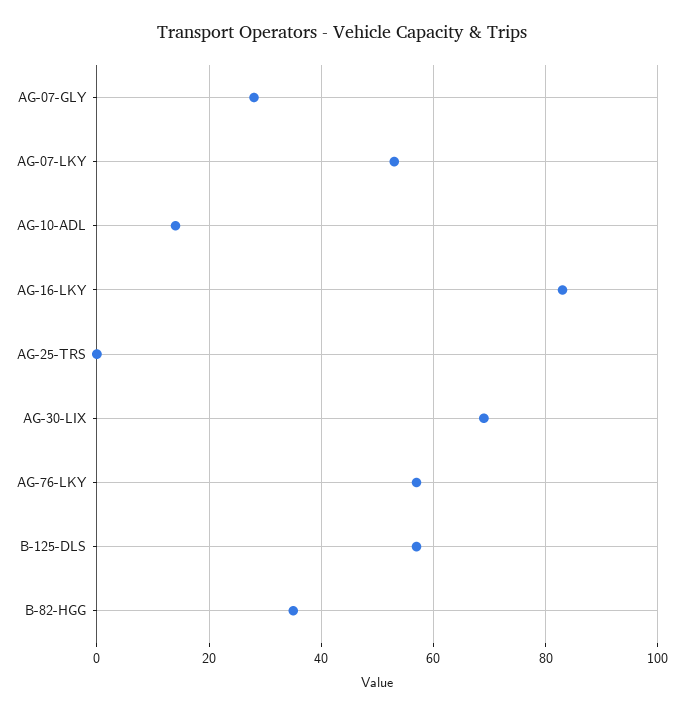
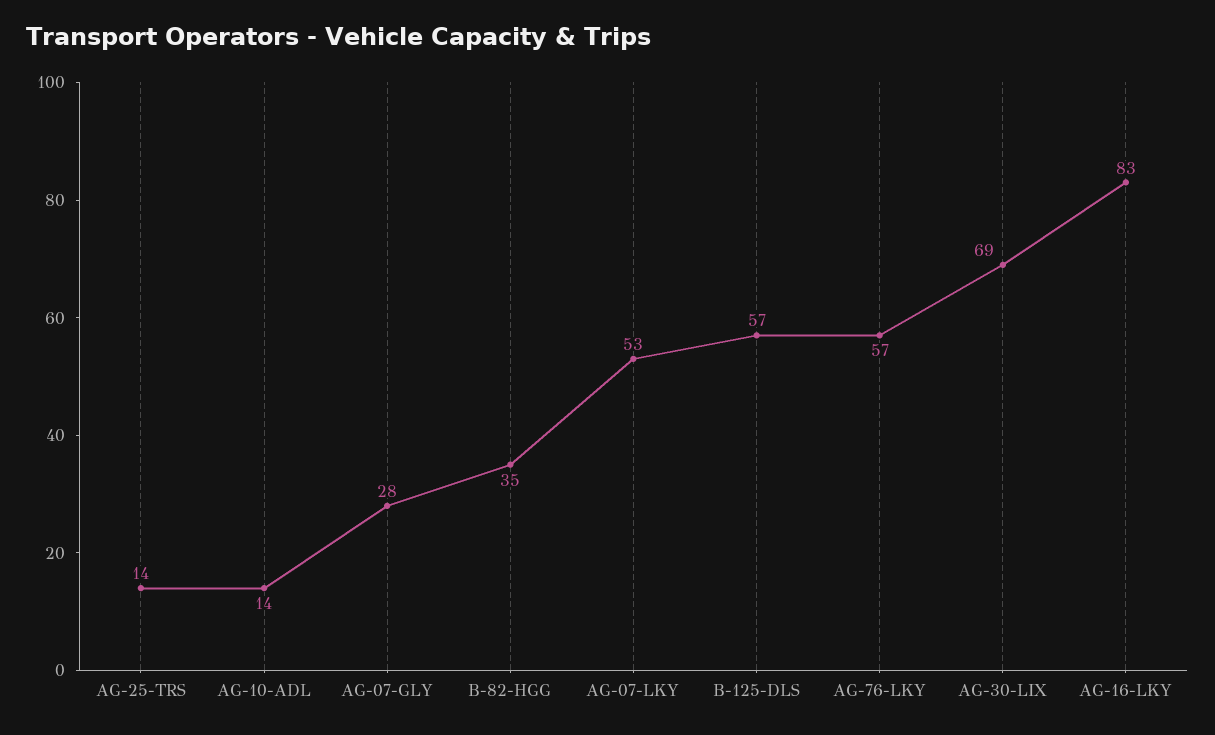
  {
    "AG-07-GLY": 28,
    "AG-07-LKY": 53,
    "AG-10-ADL": 14,
    "AG-16-LKY": 83,
-   "AG-25-TRS": 0,
+   "AG-25-TRS": 14,
    "AG-30-LIX": 69,
    "AG-76-LKY": 57,
    "B-125-DLS": 57,
    "B-82-HGG": 35
  }

